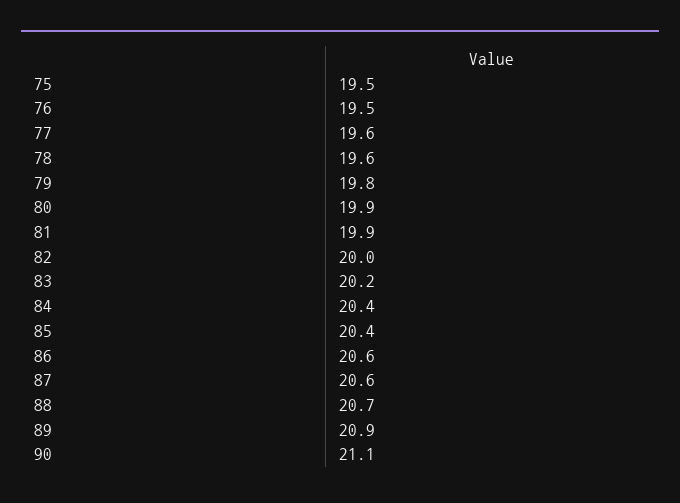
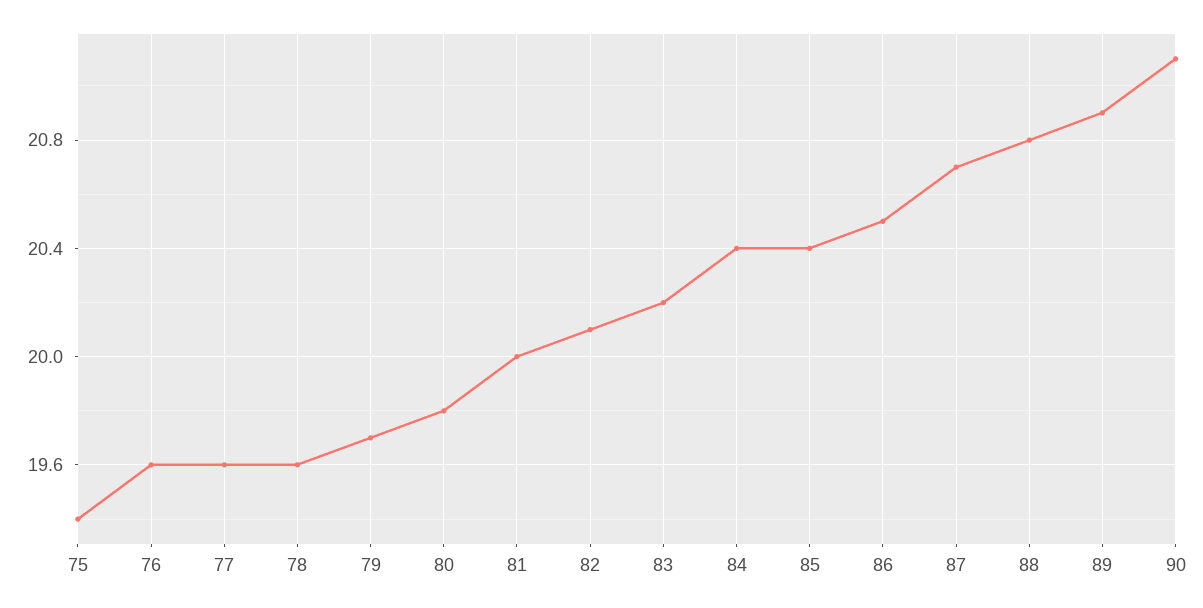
  {
-   "75": 19.5,
+   "75": 19.4,
-   "76": 19.5,
+   "76": 19.6,
    "77": 19.6,
    "78": 19.6,
-   "79": 19.8,
+   "79": 19.7,
-   "80": 19.9,
+   "80": 19.8,
-   "81": 19.9,
+   "81": 20,
-   "82": 20,
+   "82": 20.1,
    "83": 20.2,
    "84": 20.4,
    "85": 20.4,
-   "86": 20.6,
+   "86": 20.5,
-   "87": 20.6,
+   "87": 20.7,
-   "88": 20.7,
+   "88": 20.8,
    "89": 20.9,
    "90": 21.1
  }

